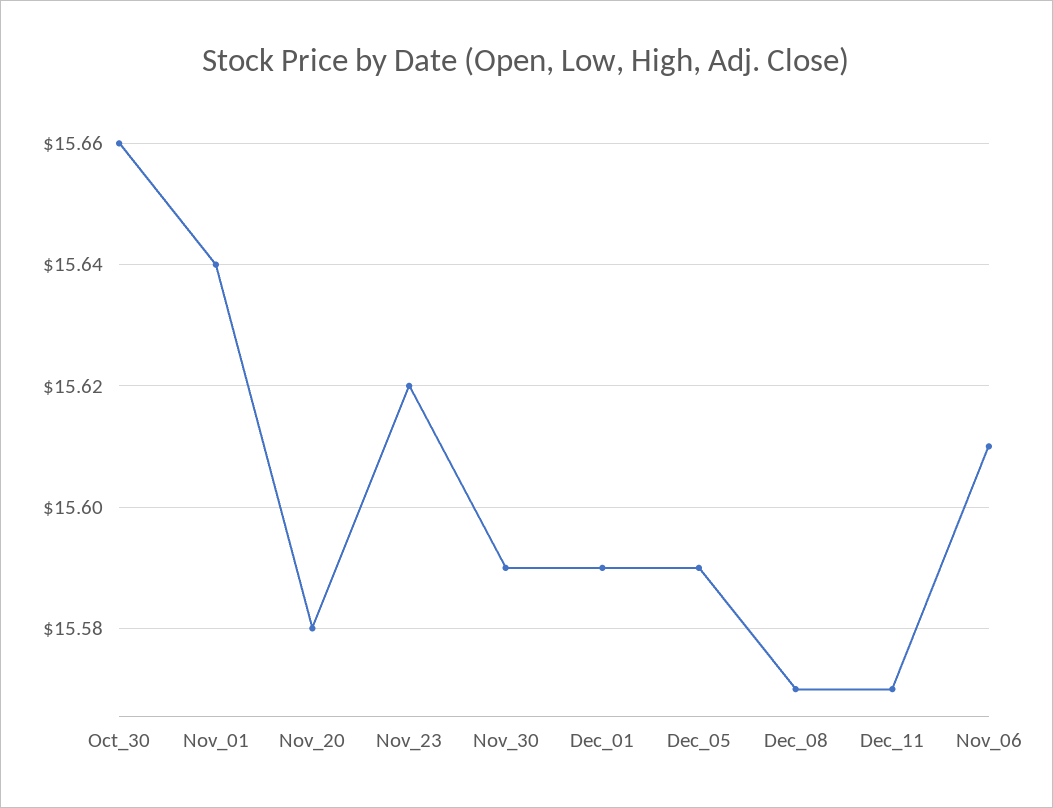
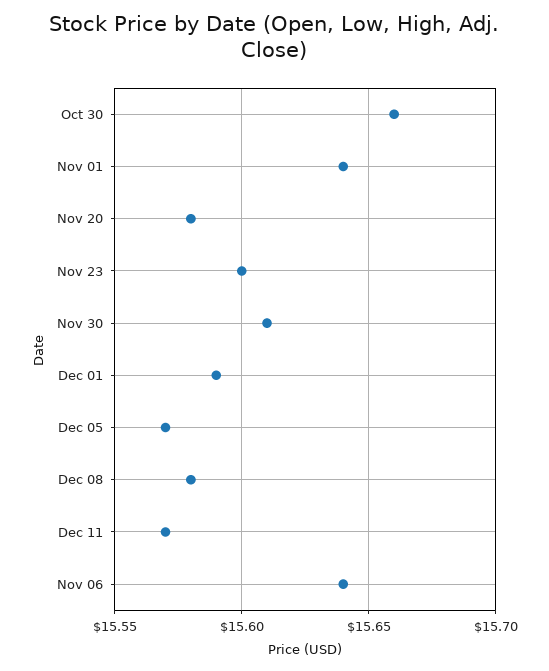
  {
    "Oct_30": 15.66,
    "Nov_01": 15.64,
    "Nov_20": 15.58,
-   "Nov_23": 15.62,
+   "Nov_23": 15.6,
-   "Nov_30": 15.59,
+   "Nov_30": 15.61,
    "Dec_01": 15.59,
-   "Dec_05": 15.59,
+   "Dec_05": 15.57,
-   "Dec_08": 15.57,
+   "Dec_08": 15.58,
    "Dec_11": 15.57,
-   "Nov_06": 15.61
+   "Nov_06": 15.64
  }

